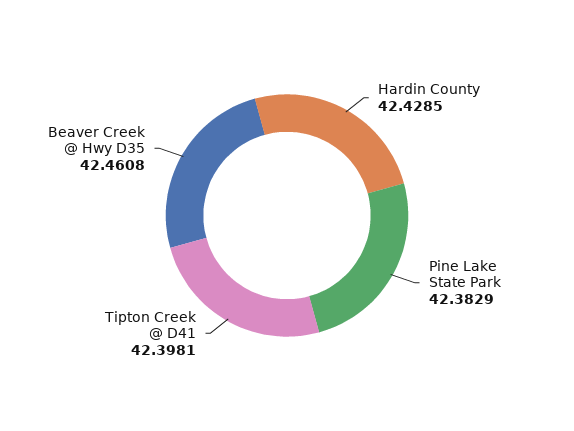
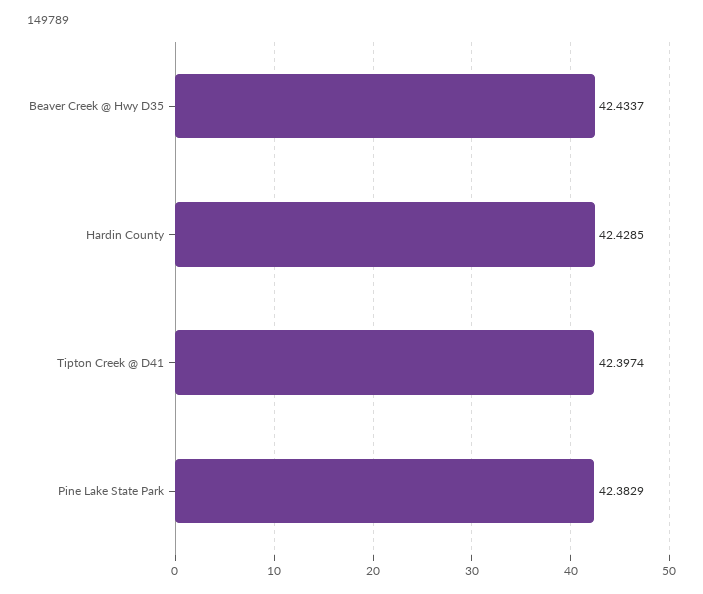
  {
    "Hardin County": 42.4285,
    "Pine Lake State Park": 42.3829,
-   "Tipton Creek @ D41": 42.3981,
+   "Tipton Creek @ D41": 42.3974,
-   "Beaver Creek @ Hwy D35": 42.4608
+   "Beaver Creek @ Hwy D35": 42.4337
  }

